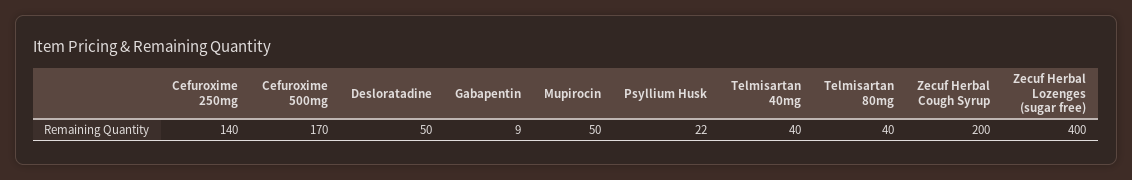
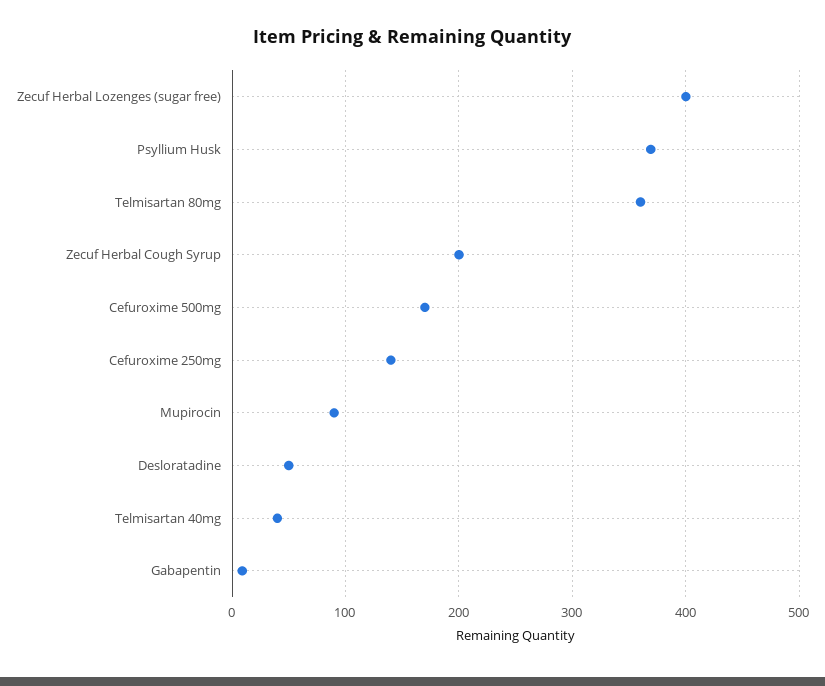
  {
    "Cefuroxime 250mg": 140,
    "Cefuroxime 500mg": 170,
    "Desloratadine": 50,
    "Gabapentin": 9,
-   "Mupirocin": 50,
+   "Mupirocin": 90,
-   "Psyllium Husk": 22,
+   "Psyllium Husk": 370,
    "Telmisartan 40mg": 40,
-   "Telmisartan 80mg": 40,
+   "Telmisartan 80mg": 360,
    "Zecuf Herbal Cough Syrup": 200,
    "Zecuf Herbal Lozenges (sugar free)": 400
  }

